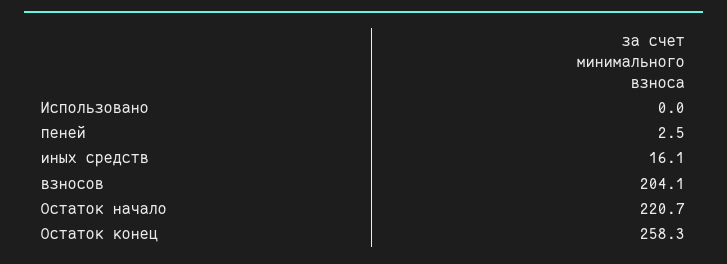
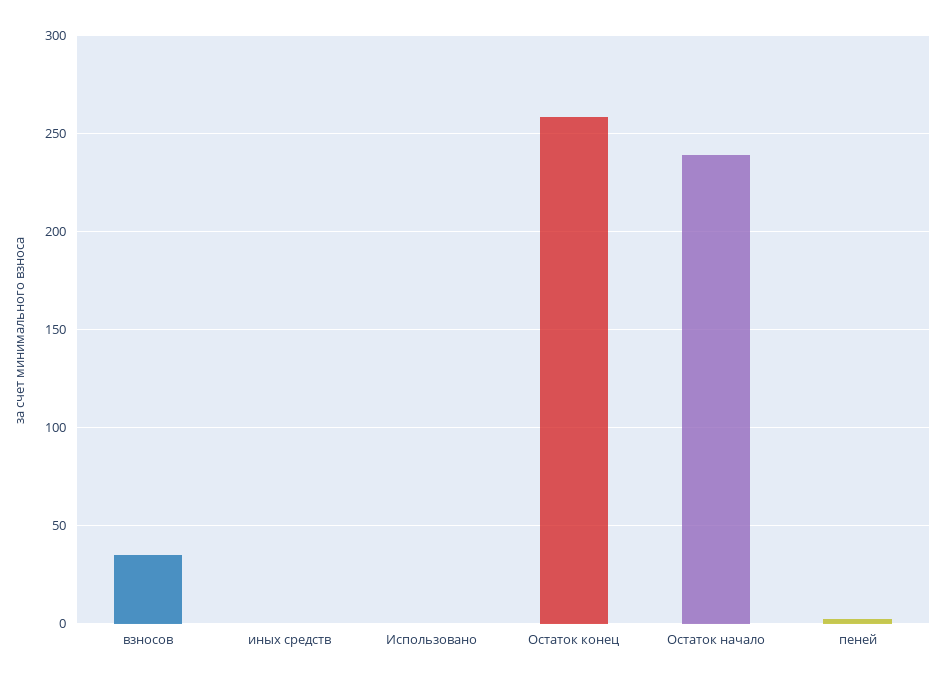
  {
    "Использовано": 0,
    "пеней": 2.5,
-   "иных средств": 16.1,
+   "иных средств": 0,
-   "взносов": 204.1,
+   "взносов": 35,
-   "Остаток начало": 220.7,
+   "Остаток начало": 240,
    "Остаток конец": 258.3
  }

